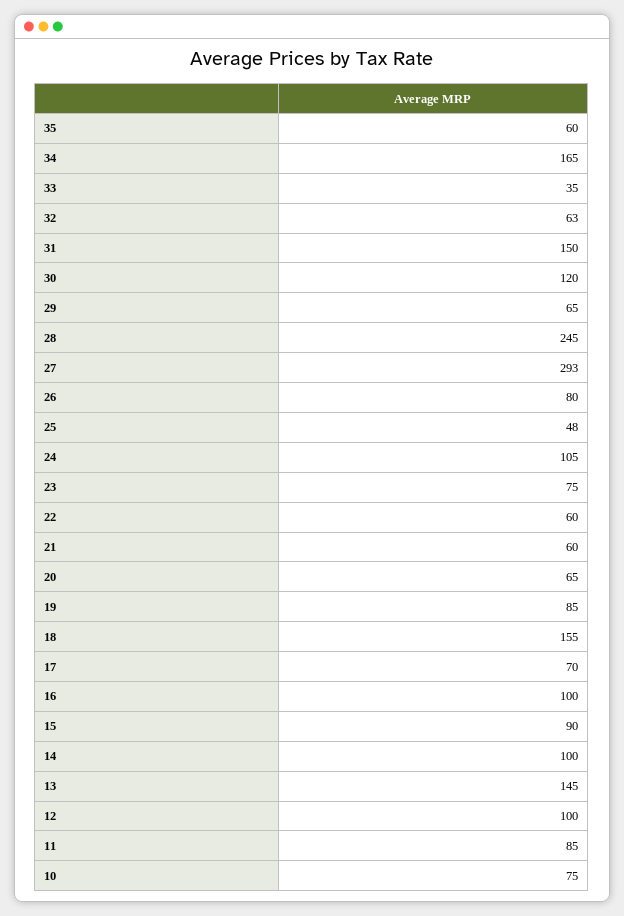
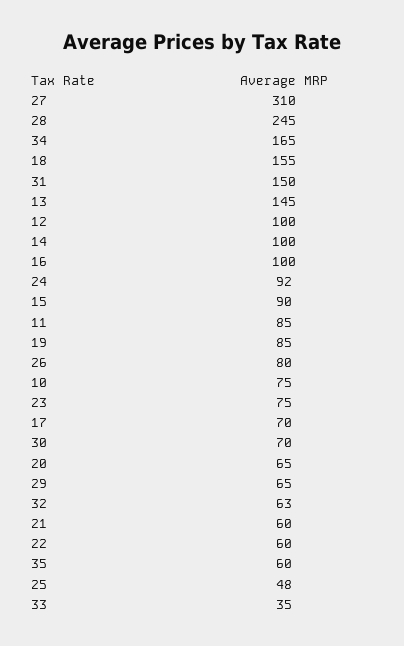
  {
    "35": 60,
    "34": 165,
    "33": 35,
    "32": 63,
    "31": 150,
-   "30": 120,
+   "30": 70,
    "29": 65,
    "28": 245,
-   "27": 293,
+   "27": 310,
    "26": 80,
    "25": 48,
-   "24": 105,
+   "24": 92,
    "23": 75,
    "22": 60,
    "21": 60,
    "20": 65,
    "19": 85,
    "18": 155,
    "17": 70,
    "16": 100,
    "15": 90,
    "14": 100,
    "13": 145,
    "12": 100,
    "11": 85,
    "10": 75
  }

